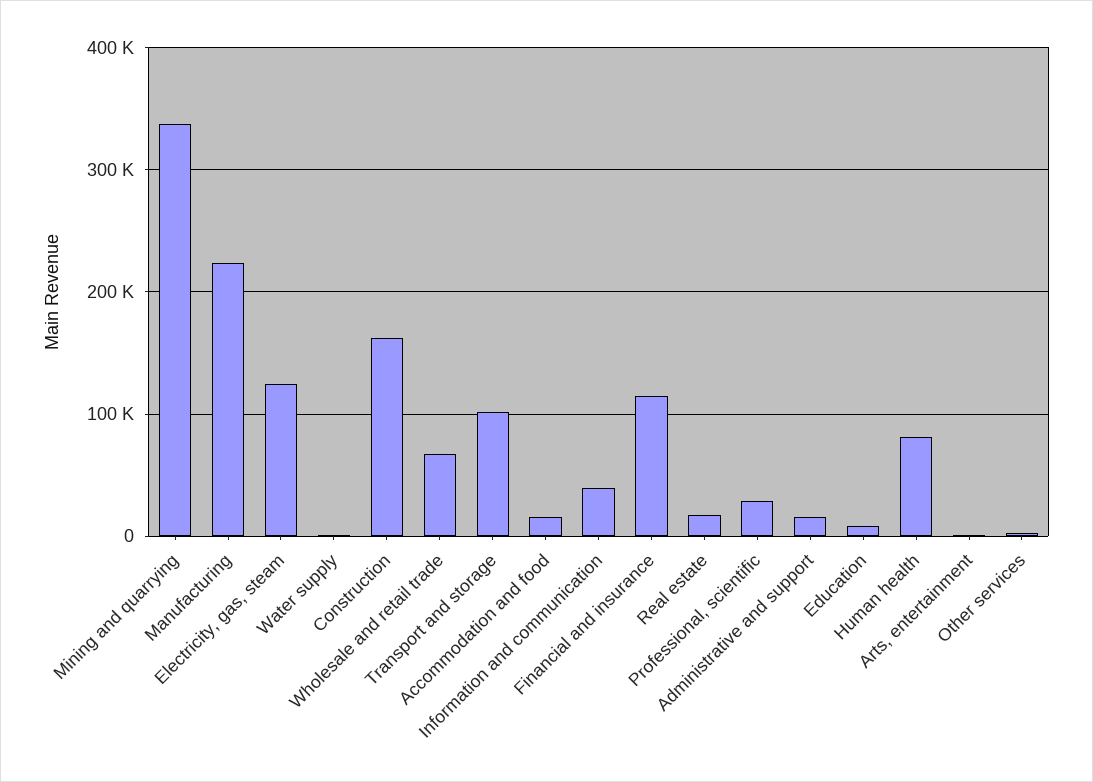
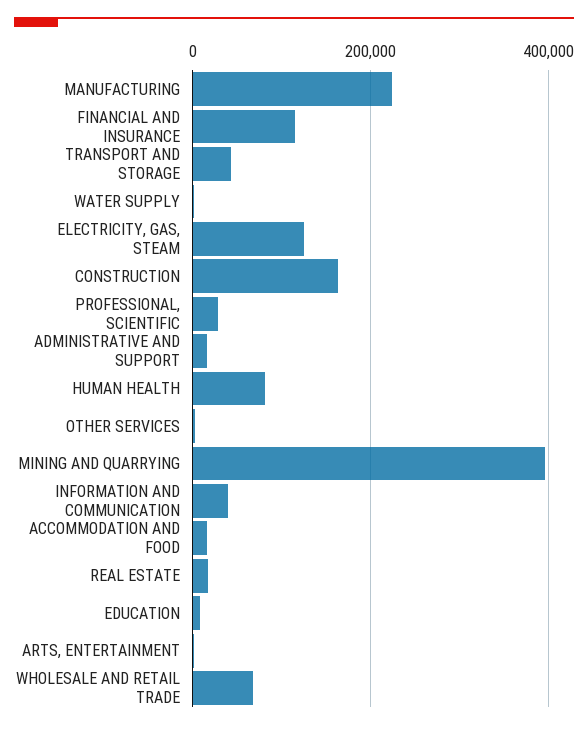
  {
-   "Mining and quarrying": 340000,
+   "Mining and quarrying": 400000,
    "Manufacturing": 220000,
    "Electricity, gas, steam": 120000,
    "Water supply": 0,
    "Construction": 160000,
    "Wholesale and retail trade": 70000,
-   "Transport and storage": 100000,
+   "Transport and storage": 40000,
    "Accommodation and food": 20000,
    "Information and communication": 40000,
    "Financial and insurance": 110000,
    "Real estate": 20000,
    "Professional, scientific": 30000,
    "Administrative and support": 20000,
    "Education": 10000,
    "Human health": 80000,
    "Arts, entertainment": 0,
    "Other services": 0
  }

